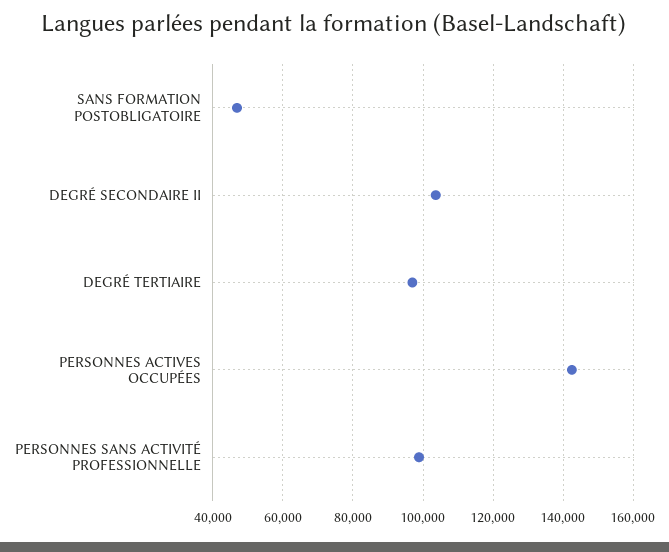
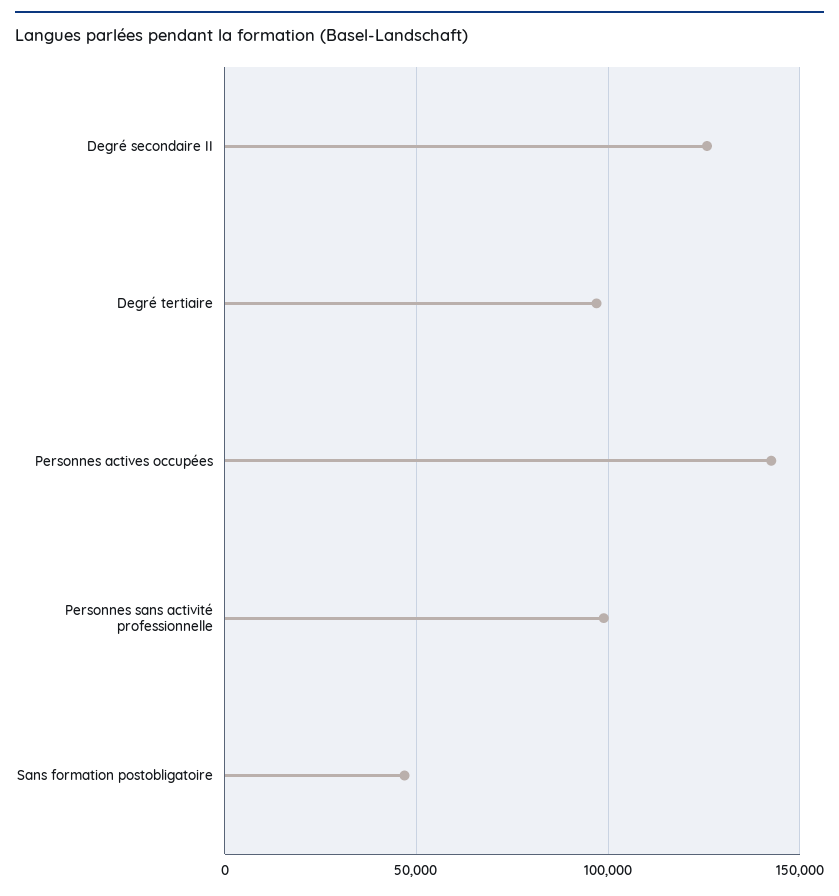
  {
    "SANS FORMATION POSTOBLIGATOIRE": 46000,
-   "DEGRÉ SECONDAIRE II": 104000,
+   "DEGRÉ SECONDAIRE II": 125000,
    "DEGRÉ TERTIAIRE": 96000,
    "PERSONNES ACTIVES OCCUPÉES": 142000,
    "PERSONNES SANS ACTIVITÉ PROFESSIONNELLE": 98000
  }

